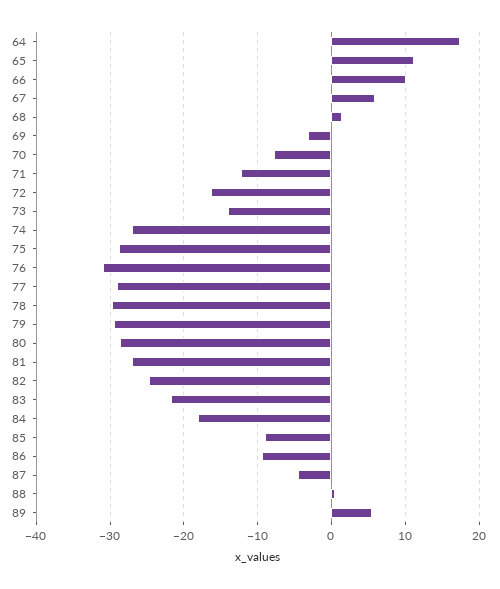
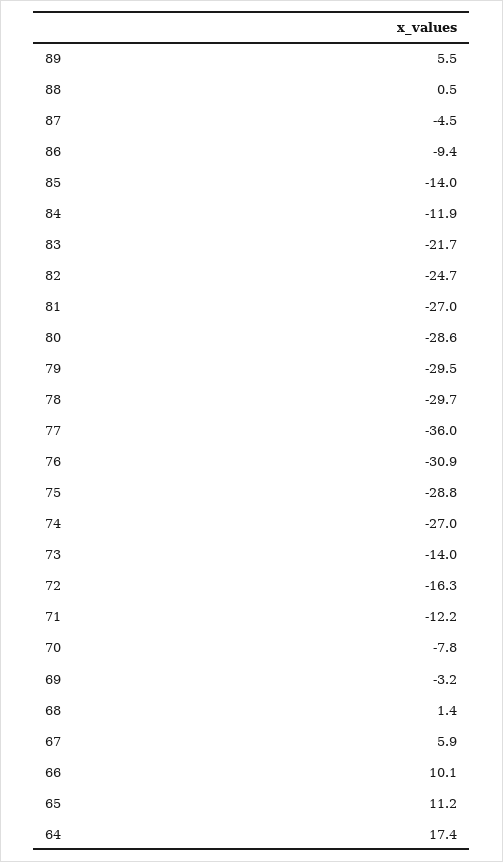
  {
    "64": 17.4,
    "65": 11.2,
    "66": 10.1,
    "67": 5.9,
    "68": 1.4,
    "69": -3.2,
    "70": -7.8,
    "71": -12.2,
    "72": -16.3,
    "73": -14,
    "74": -27,
    "75": -28.8,
    "76": -30.9,
-   "77": -29,
+   "77": -36,
    "78": -29.7,
    "79": -29.5,
    "80": -28.6,
    "81": -27,
    "82": -24.7,
    "83": -21.7,
-   "84": -18,
+   "84": -11.9,
-   "85": -9,
+   "85": -14,
    "86": -9.4,
    "87": -4.5,
    "88": 0.5,
    "89": 5.5
  }

